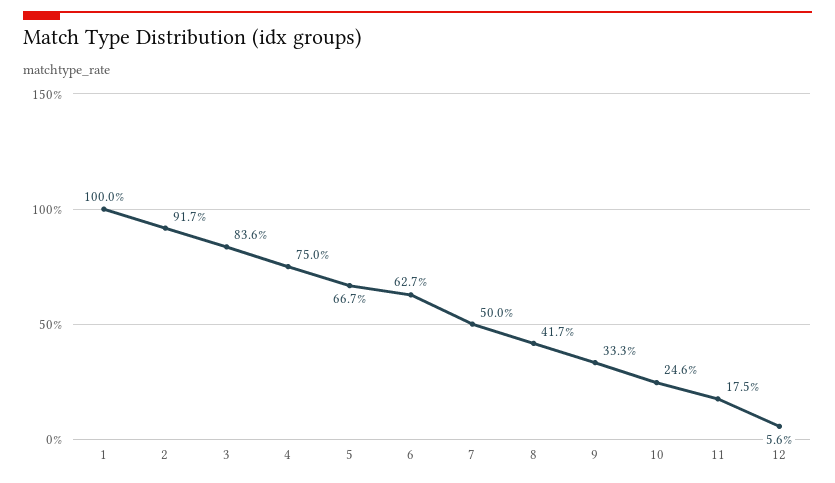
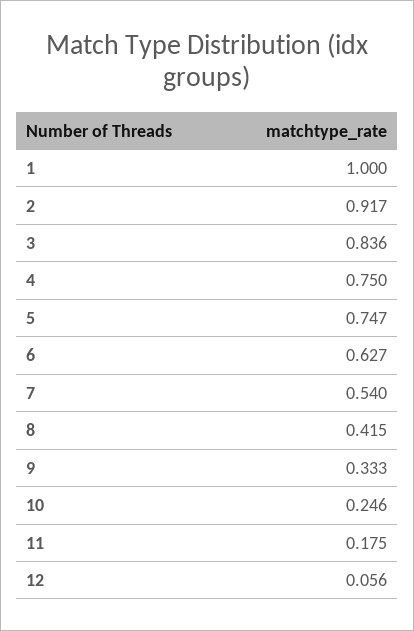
  {
    "1": 1,
    "2": 0.917,
    "3": 0.836,
    "4": 0.75,
-   "5": 0.667,
+   "5": 0.747,
    "6": 0.627,
-   "7": 0.5,
+   "7": 0.54,
-   "8": 0.417,
+   "8": 0.415,
    "9": 0.333,
    "10": 0.246,
    "11": 0.175,
    "12": 0.056
  }

